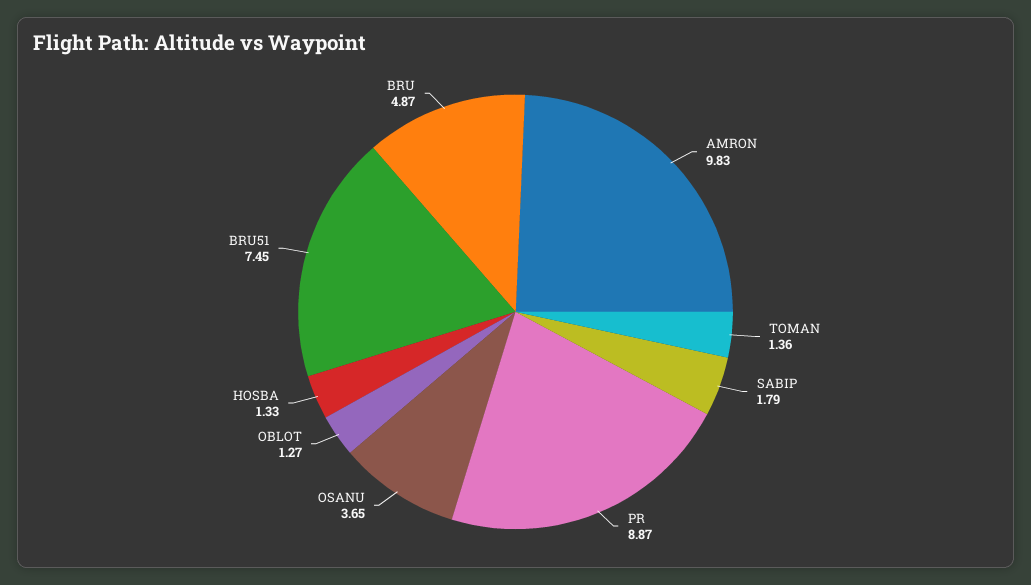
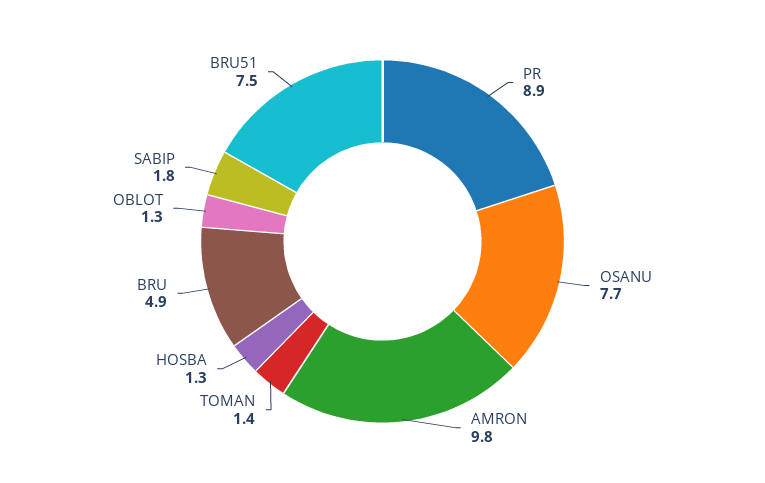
  {
    "AMRON": 9.83,
    "TOMAN": 1.36,
    "SABIP": 1.79,
    "PR": 8.87,
-   "OSANU": 3.65,
+   "OSANU": 7.7,
    "OBLOT": 1.27,
    "HOSBA": 1.33,
    "BRU51": 7.45,
    "BRU": 4.87
  }

